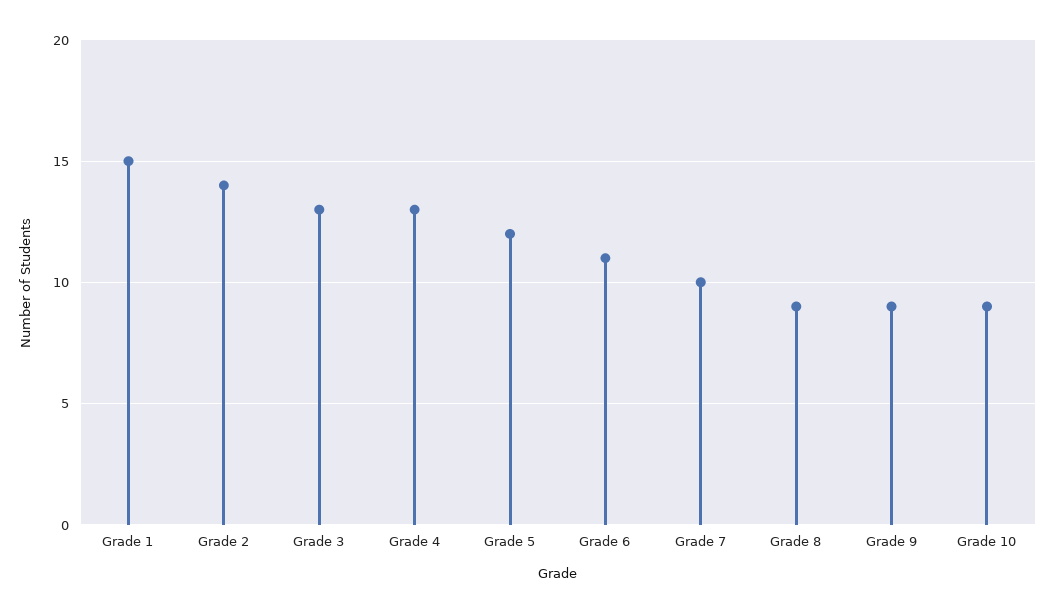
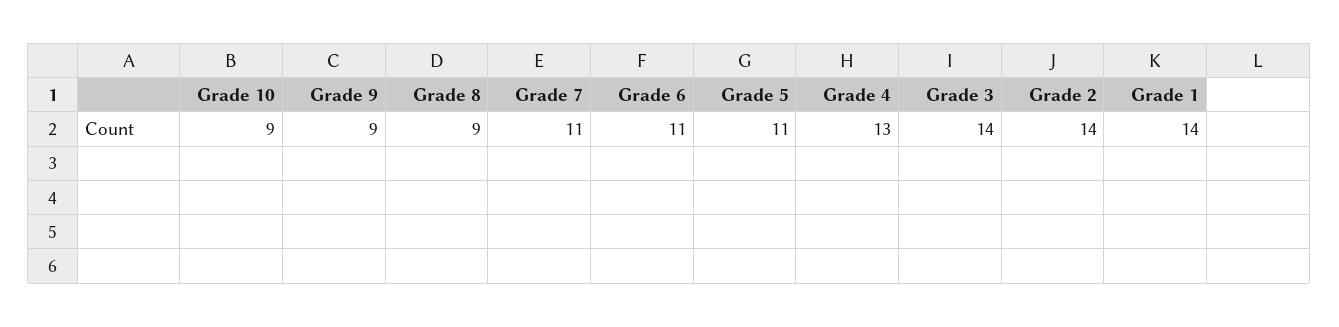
  {
-   "Grade 1": 15,
+   "Grade 1": 14,
    "Grade 2": 14,
-   "Grade 3": 13,
+   "Grade 3": 14,
    "Grade 4": 13,
-   "Grade 5": 12,
+   "Grade 5": 11,
    "Grade 6": 11,
-   "Grade 7": 10,
+   "Grade 7": 11,
    "Grade 8": 9,
    "Grade 9": 9,
    "Grade 10": 9
  }

